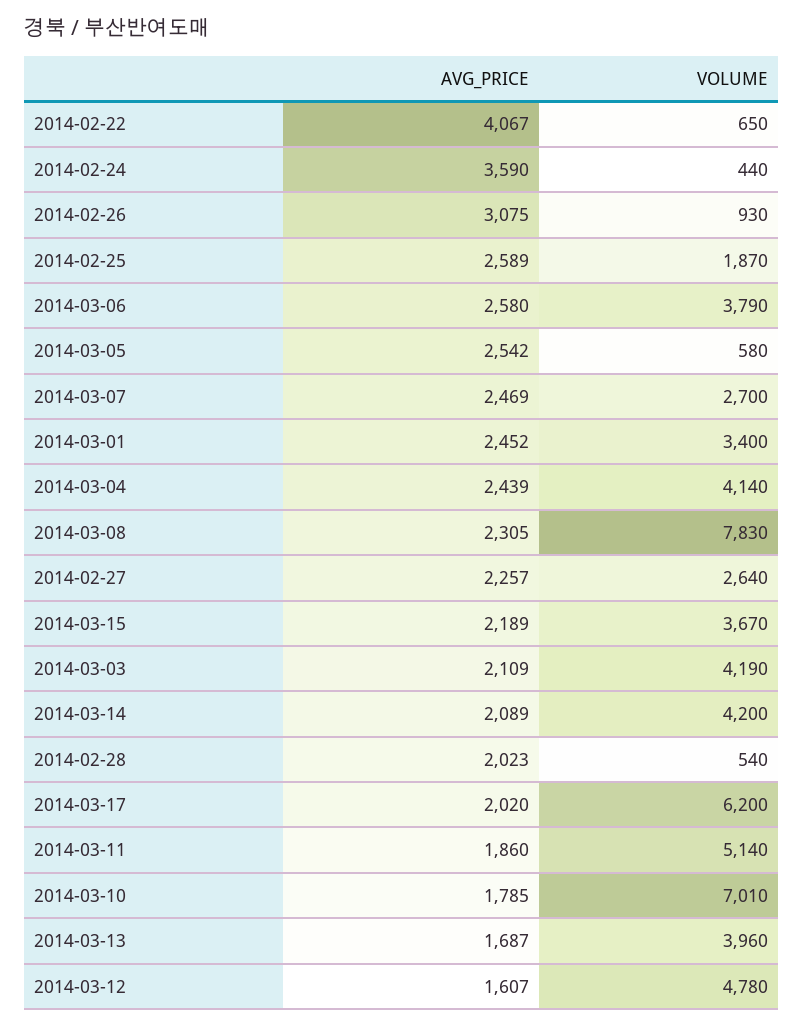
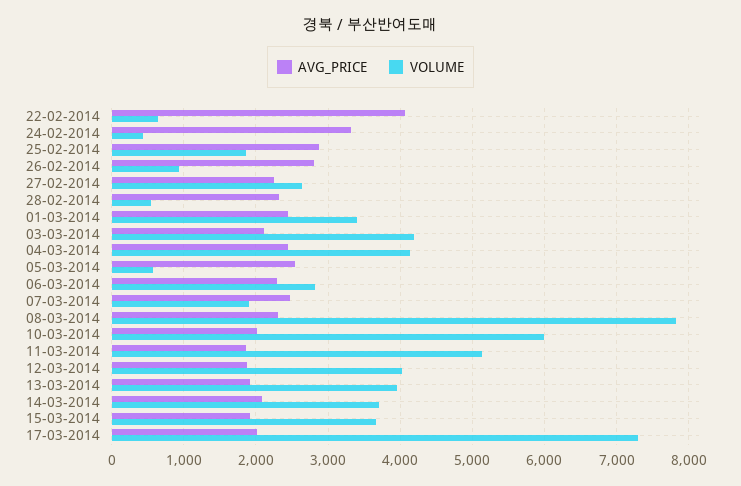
  {
    "AVG_PRICE": {
      "2014-02-22": 4067,
-     "2014-02-24": 3590,
+     "2014-02-24": 3300,
-     "2014-02-26": 3075,
+     "2014-02-26": 2800,
-     "2014-02-25": 2589,
+     "2014-02-25": 2900,
-     "2014-03-06": 2580,
+     "2014-03-06": 2300,
      "2014-03-05": 2542,
      "2014-03-07": 2469,
      "2014-03-01": 2452,
      "2014-03-04": 2439,
      "2014-03-08": 2305,
      "2014-02-27": 2257,
-     "2014-03-15": 2189,
+     "2014-03-15": 1900,
      "2014-03-03": 2109,
      "2014-03-14": 2089,
-     "2014-02-28": 2023,
+     "2014-02-28": 2300,
      "2014-03-17": 2020,
      "2014-03-11": 1860,
-     "2014-03-10": 1785,
+     "2014-03-10": 2000,
-     "2014-03-13": 1687,
+     "2014-03-13": 1900,
-     "2014-03-12": 1607
+     "2014-03-12": 1900
    },
    "VOLUME": {
      "2014-02-22": 650,
      "2014-02-24": 440,
      "2014-02-26": 930,
      "2014-02-25": 1870,
-     "2014-03-06": 3790,
+     "2014-03-06": 2800,
      "2014-03-05": 580,
-     "2014-03-07": 2700,
+     "2014-03-07": 1900,
      "2014-03-01": 3400,
      "2014-03-04": 4140,
      "2014-03-08": 7830,
      "2014-02-27": 2640,
      "2014-03-15": 3670,
      "2014-03-03": 4190,
-     "2014-03-14": 4200,
+     "2014-03-14": 3700,
      "2014-02-28": 540,
-     "2014-03-17": 6200,
+     "2014-03-17": 7300,
      "2014-03-11": 5140,
-     "2014-03-10": 7010,
+     "2014-03-10": 6000,
      "2014-03-13": 3960,
-     "2014-03-12": 4780
+     "2014-03-12": 4000
    }
  }

